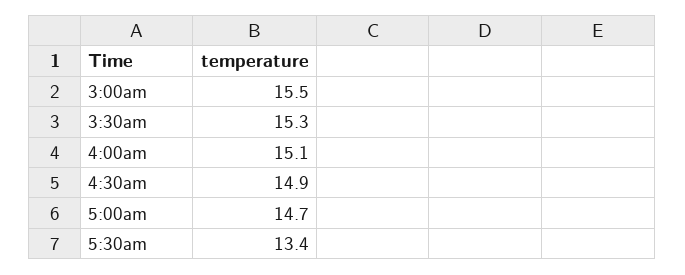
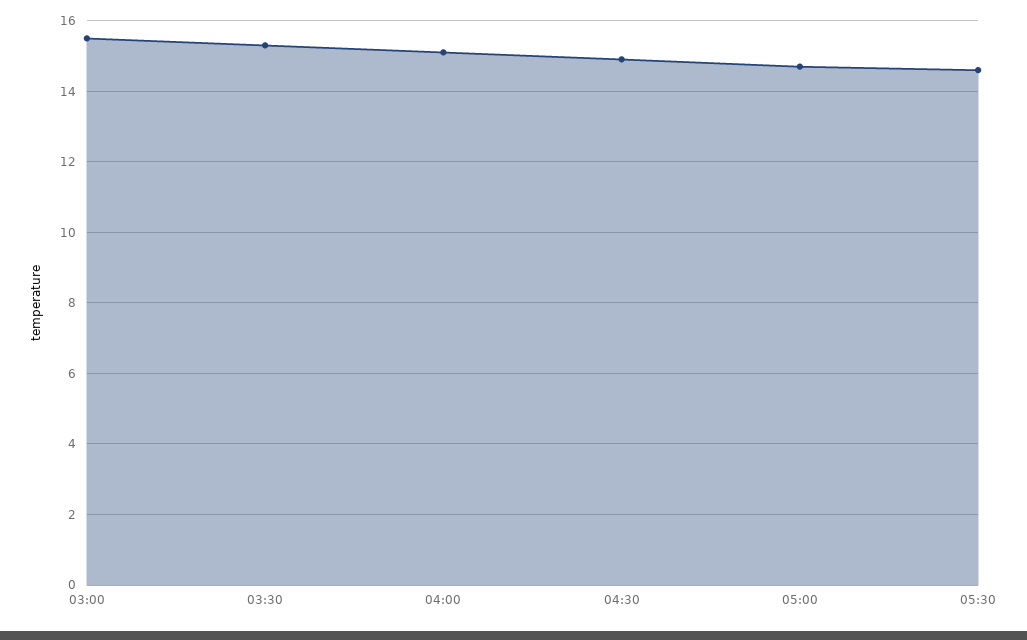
  {
    "3:00am": 15.5,
    "3:30am": 15.3,
    "4:00am": 15.1,
    "4:30am": 14.9,
    "5:00am": 14.7,
-   "5:30am": 13.4
+   "5:30am": 14.5
  }

